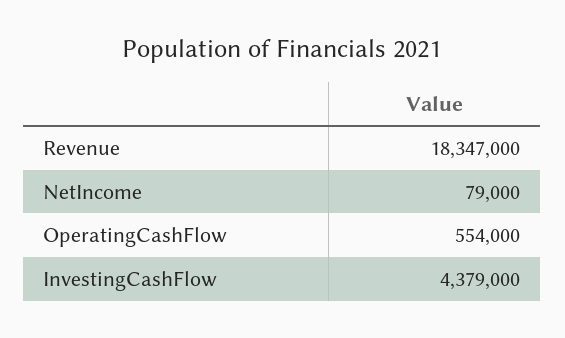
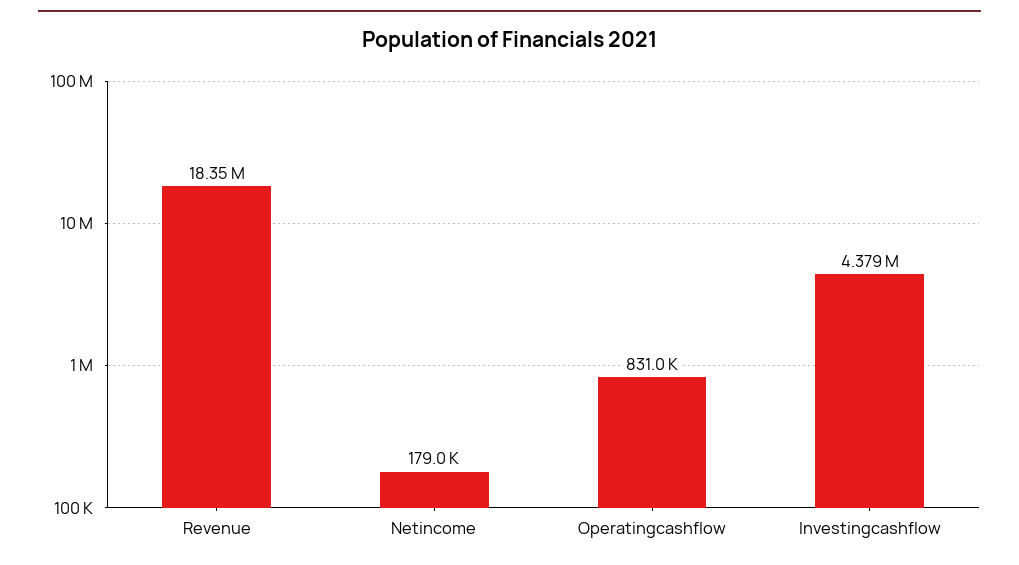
  {
    "Revenue": 18347000,
-   "NetIncome": 79000,
+   "NetIncome": 179000,
-   "OperatingCashFlow": 554000,
+   "OperatingCashFlow": 831000,
    "InvestingCashFlow": 4379000
  }

